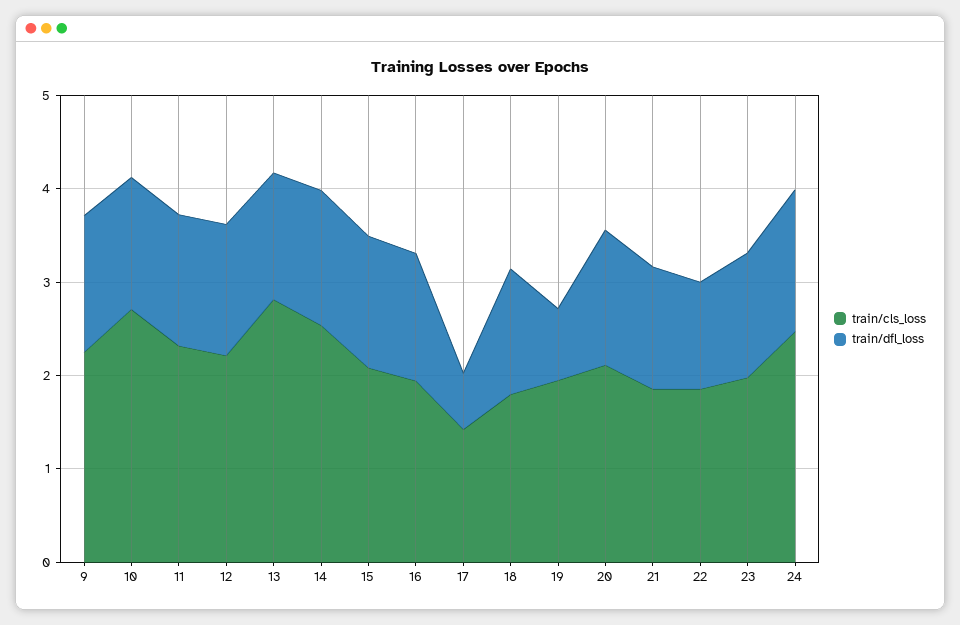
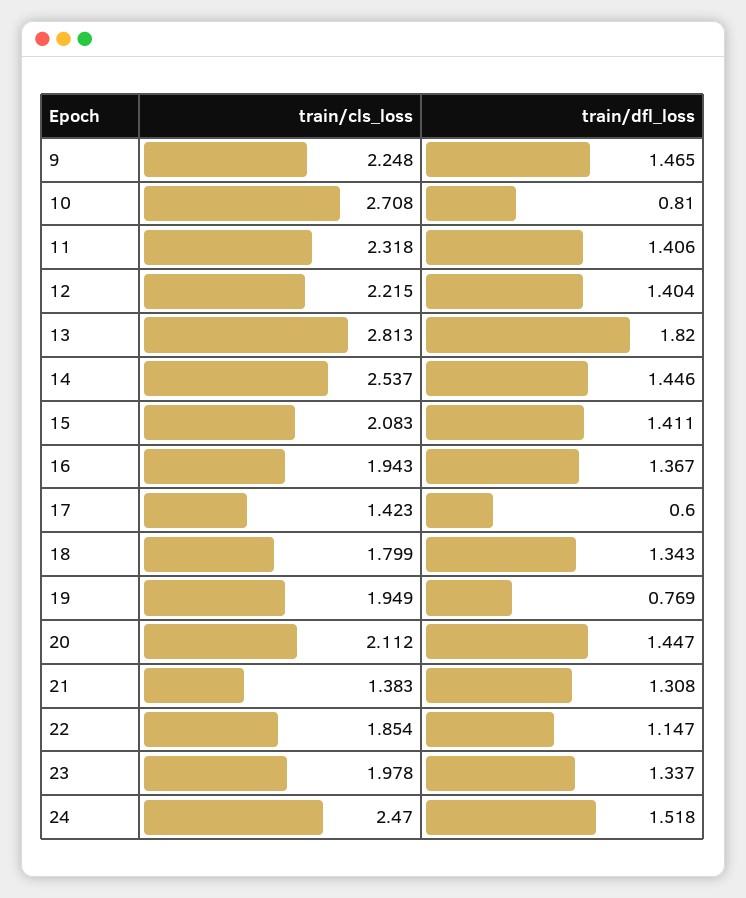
  {
    "train/cls_loss": {
      "9": 2.248,
      "10": 2.708,
      "11": 2.318,
      "12": 2.215,
      "13": 2.813,
      "14": 2.537,
      "15": 2.083,
      "16": 1.943,
      "17": 1.423,
      "18": 1.799,
      "19": 1.949,
      "20": 2.112,
-     "21": 1.8,
+     "21": 1.383,
      "22": 1.854,
      "23": 1.978,
      "24": 2.47
    },
    "train/dfl_loss": {
      "9": 1.465,
-     "10": 1.4,
+     "10": 0.81,
      "11": 1.406,
      "12": 1.404,
-     "13": 1.4,
+     "13": 1.82,
      "14": 1.446,
      "15": 1.411,
      "16": 1.367,
      "17": 0.6,
      "18": 1.343,
      "19": 0.769,
      "20": 1.447,
      "21": 1.308,
      "22": 1.147,
      "23": 1.337,
      "24": 1.518
    }
  }

